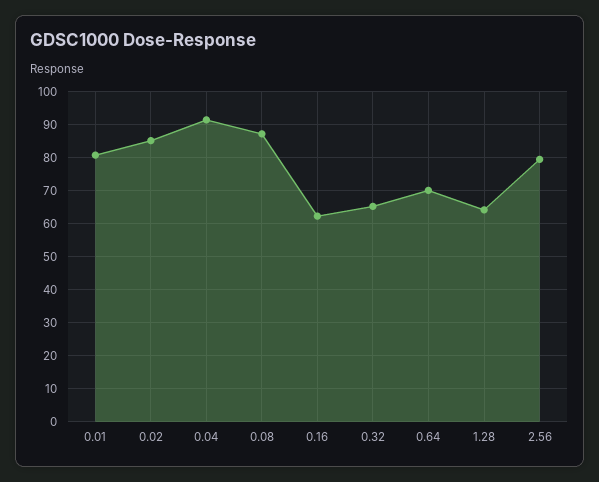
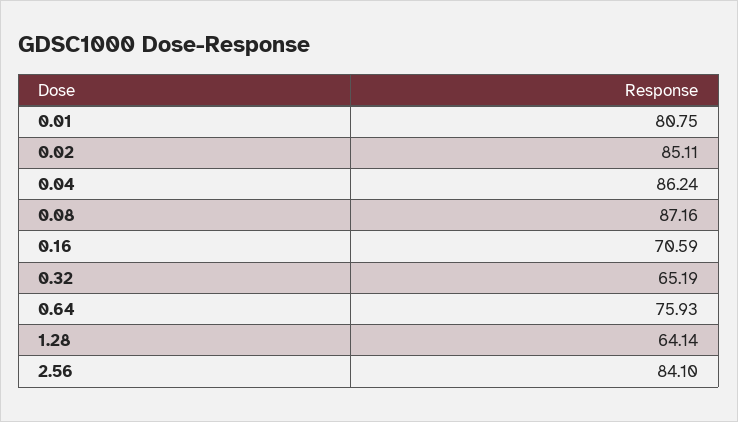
  {
    "0.01": 80.75,
    "0.02": 85.11,
-   "0.04": 92,
+   "0.04": 86.24,
    "0.08": 87.16,
-   "0.16": 62,
+   "0.16": 70.59,
    "0.32": 65.19,
-   "0.64": 70,
+   "0.64": 75.93,
    "1.28": 64.14,
-   "2.56": 80
+   "2.56": 84.1
  }

